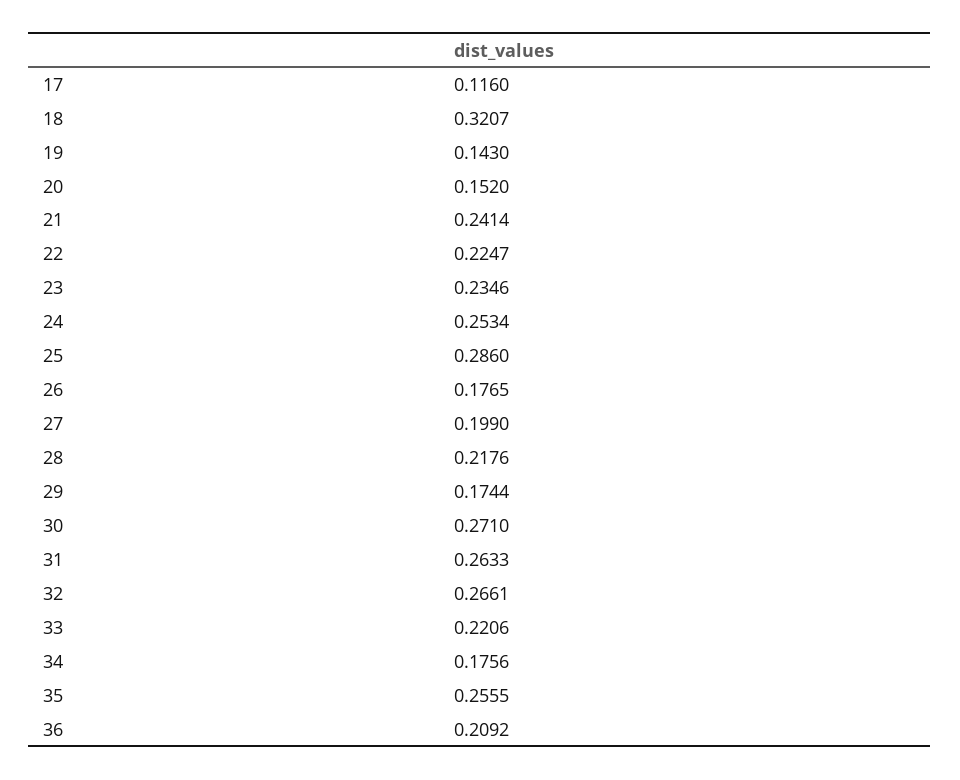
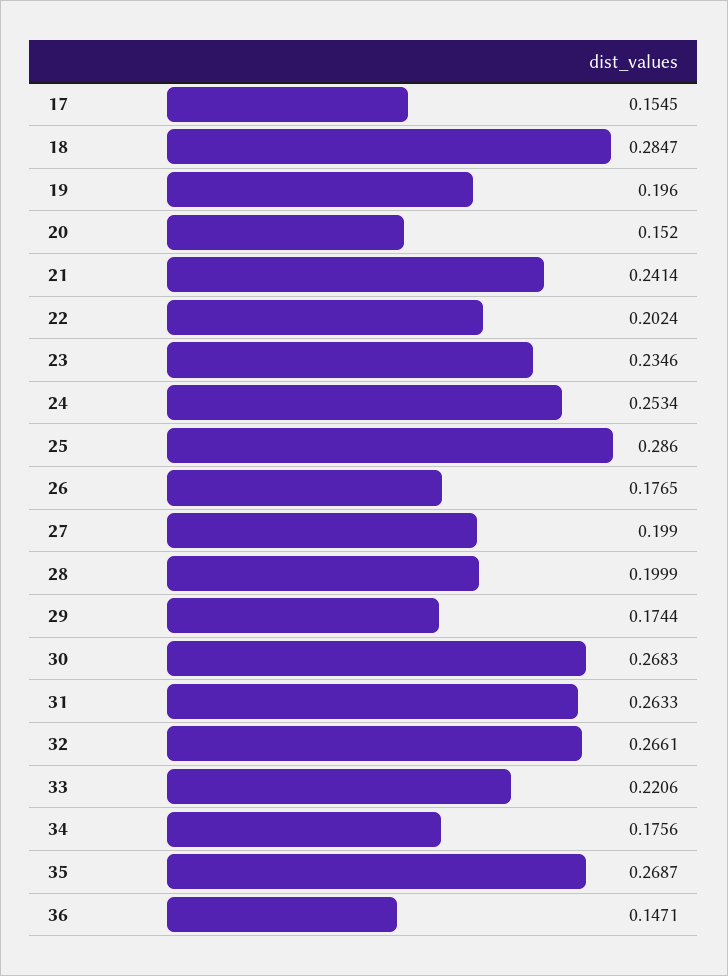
  {
-   "17": 0.116,
+   "17": 0.1545,
-   "18": 0.3207,
+   "18": 0.2847,
-   "19": 0.143,
+   "19": 0.196,
    "20": 0.152,
    "21": 0.2414,
-   "22": 0.2247,
+   "22": 0.2024,
    "23": 0.2346,
    "24": 0.2534,
    "25": 0.286,
    "26": 0.1765,
    "27": 0.199,
-   "28": 0.2176,
+   "28": 0.1999,
    "29": 0.1744,
-   "30": 0.271,
+   "30": 0.2683,
    "31": 0.2633,
    "32": 0.2661,
    "33": 0.2206,
    "34": 0.1756,
-   "35": 0.2555,
+   "35": 0.2687,
-   "36": 0.2092
+   "36": 0.1471
  }

